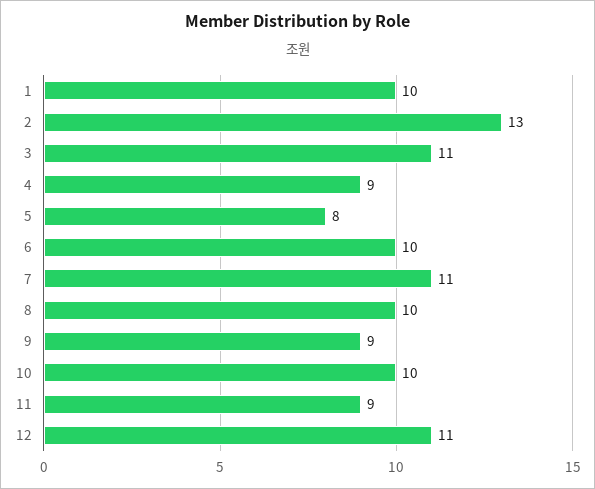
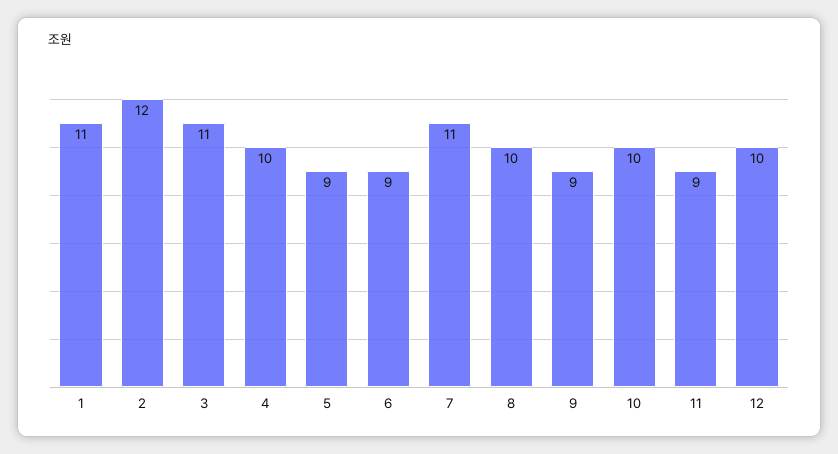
  {
-   "1": 10,
+   "1": 11,
-   "2": 13,
+   "2": 12,
    "3": 11,
-   "4": 9,
+   "4": 10,
-   "5": 8,
+   "5": 9,
-   "6": 10,
+   "6": 9,
    "7": 11,
    "8": 10,
    "9": 9,
    "10": 10,
    "11": 9,
-   "12": 11
+   "12": 10
  }

